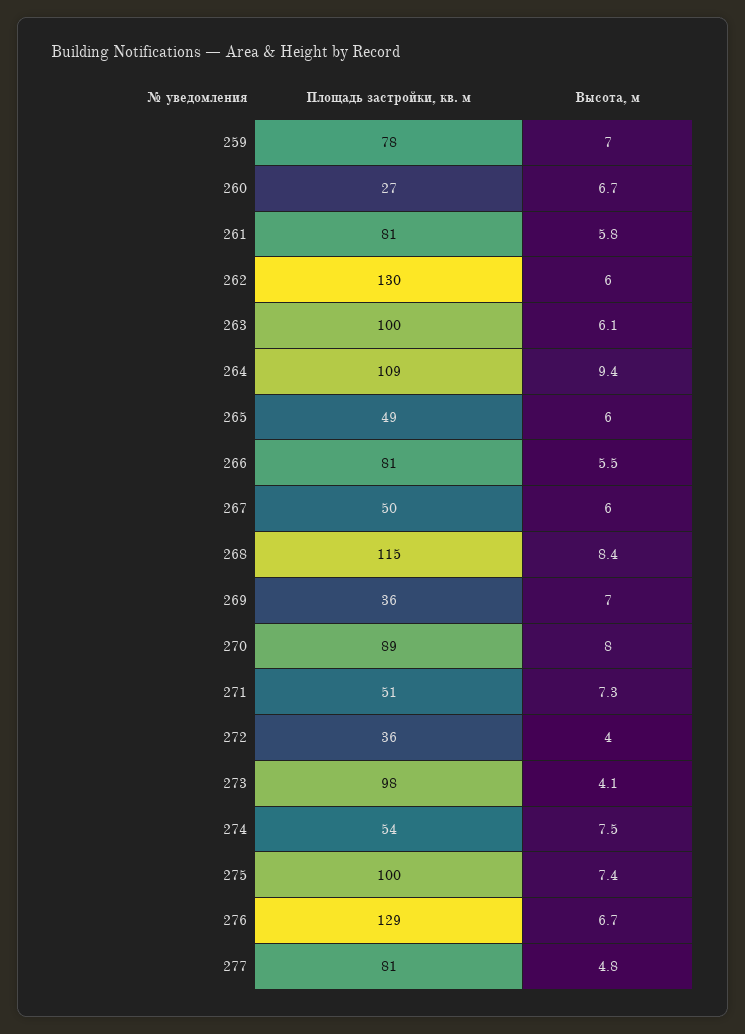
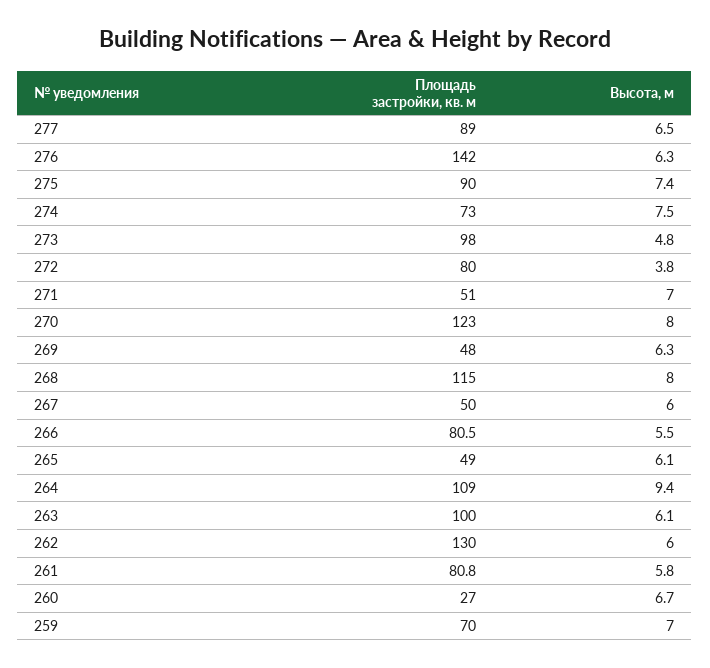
  {
    "Площадь застройки, кв. м": {
-     "259": 78,
+     "259": 70,
      "260": 27,
      "261": 80.8,
      "262": 130,
      "263": 100,
      "264": 109,
      "265": 49,
      "266": 80.5,
      "267": 50,
      "268": 115,
-     "269": 36,
+     "269": 48,
-     "270": 89,
+     "270": 123,
      "271": 51,
-     "272": 36,
+     "272": 80,
      "273": 98,
-     "274": 54,
+     "274": 73,
-     "275": 100,
+     "275": 90,
-     "276": 129,
+     "276": 142,
-     "277": 81
+     "277": 89
    },
    "Высота, м": {
      "259": 7,
      "260": 6.7,
      "261": 5.8,
      "262": 6,
      "263": 6.1,
      "264": 9.4,
-     "265": 6,
+     "265": 6.1,
      "266": 5.5,
      "267": 6,
-     "268": 8.4,
+     "268": 8,
-     "269": 7,
+     "269": 6.3,
      "270": 8,
-     "271": 7.3,
+     "271": 7,
-     "272": 4,
+     "272": 3.8,
-     "273": 4.1,
+     "273": 4.8,
      "274": 7.5,
      "275": 7.4,
-     "276": 6.7,
+     "276": 6.3,
-     "277": 4.8
+     "277": 6.5
    }
  }

